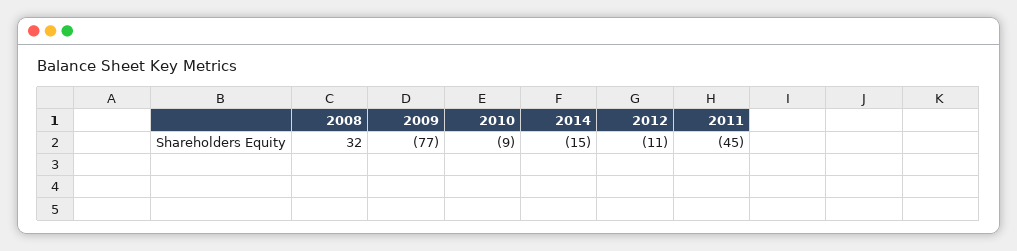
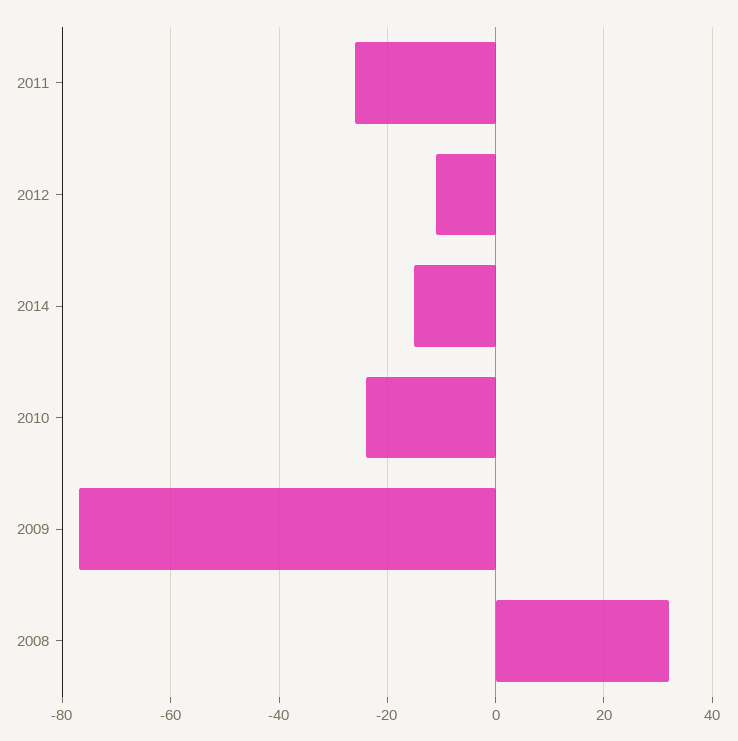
  {
    "2008": 32,
    "2009": -77,
-   "2010": -9,
+   "2010": -25,
    "2014": -15,
    "2012": -11,
-   "2011": -45
+   "2011": -25
  }

